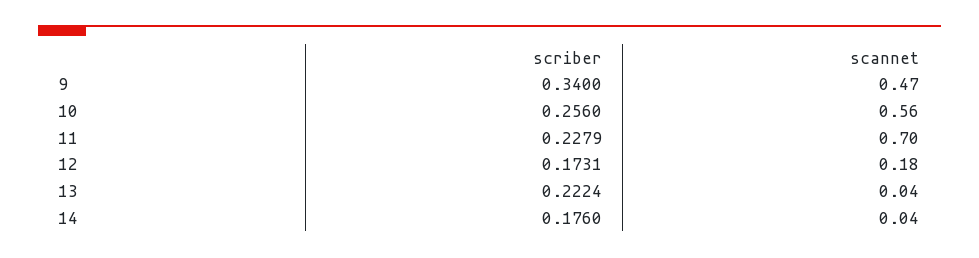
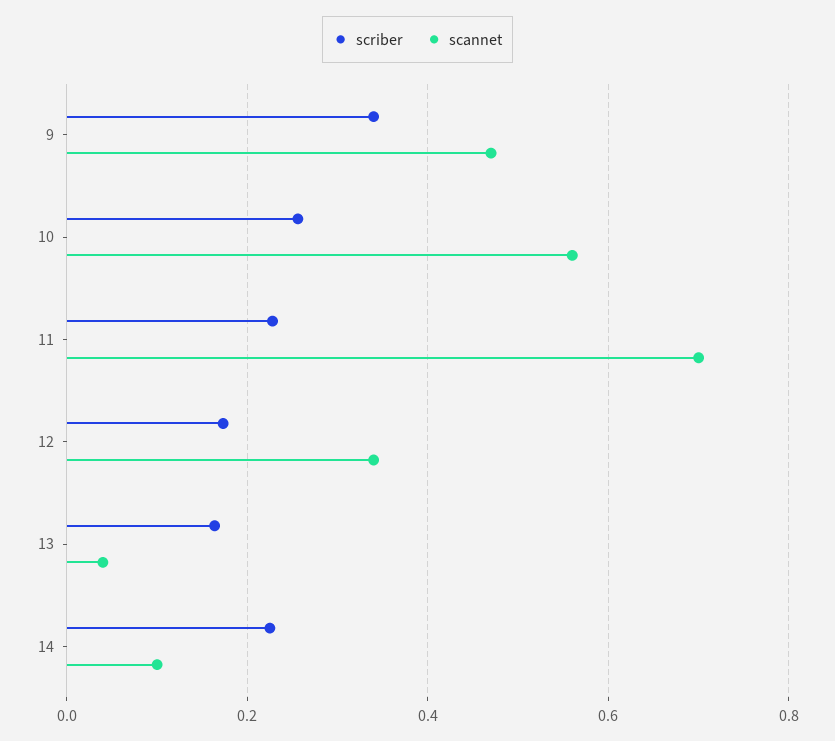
  {
    "scriber": {
      "9": 0.34,
      "10": 0.256,
      "11": 0.2279,
      "12": 0.1731,
-     "13": 0.2224,
+     "13": 0.16,
-     "14": 0.176
+     "14": 0.22
    },
    "scannet": {
      "9": 0.47,
      "10": 0.56,
      "11": 0.7,
-     "12": 0.18,
+     "12": 0.34,
      "13": 0.04,
-     "14": 0.04
+     "14": 0.1
    }
  }

